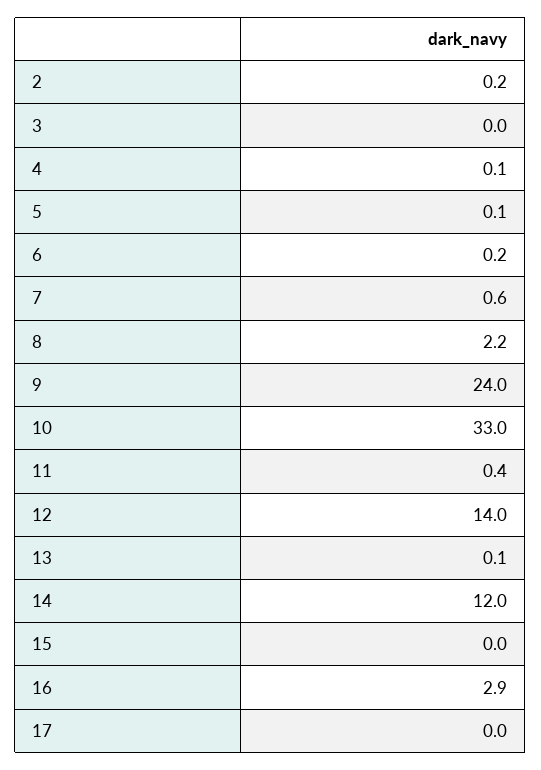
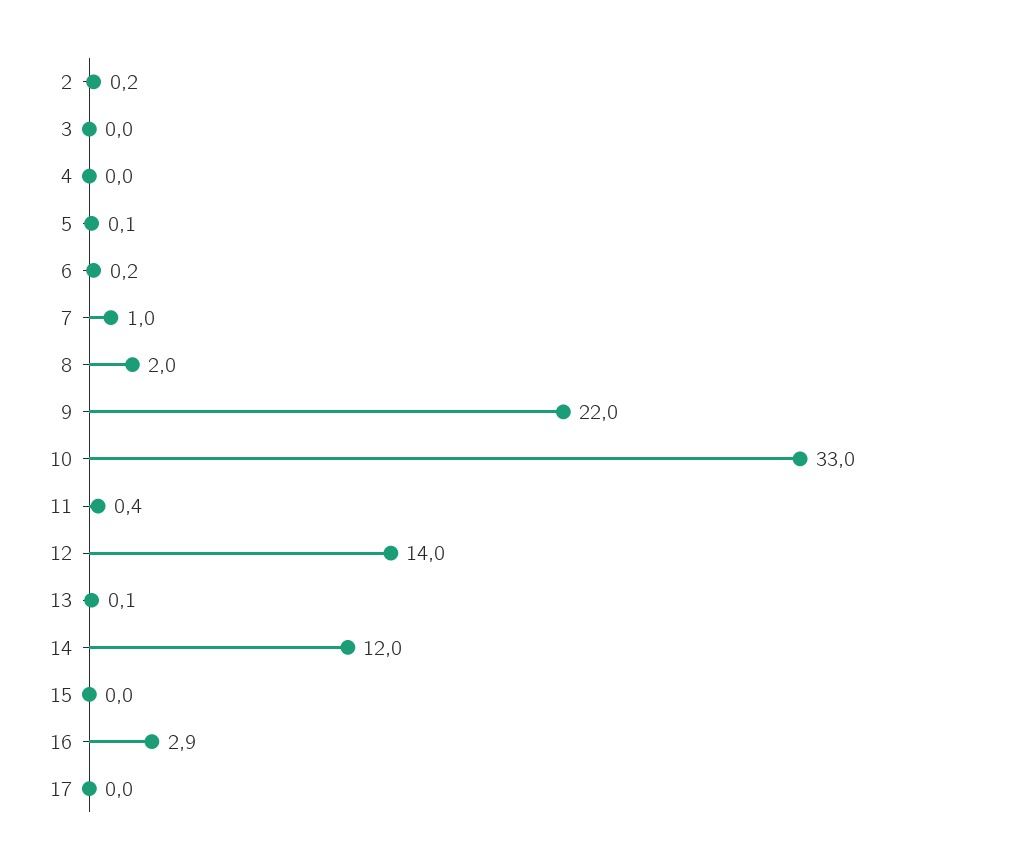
  {
    "2": 0.2,
    "3": 0,
-   "4": 0.1,
+   "4": 0,
    "5": 0.1,
    "6": 0.2,
-   "7": 0.6,
+   "7": 1,
-   "8": 2.2,
+   "8": 2,
-   "9": 24,
+   "9": 22,
    "10": 33,
    "11": 0.4,
    "12": 14,
    "13": 0.1,
    "14": 12,
    "15": 0,
    "16": 2.9,
    "17": 0
  }

